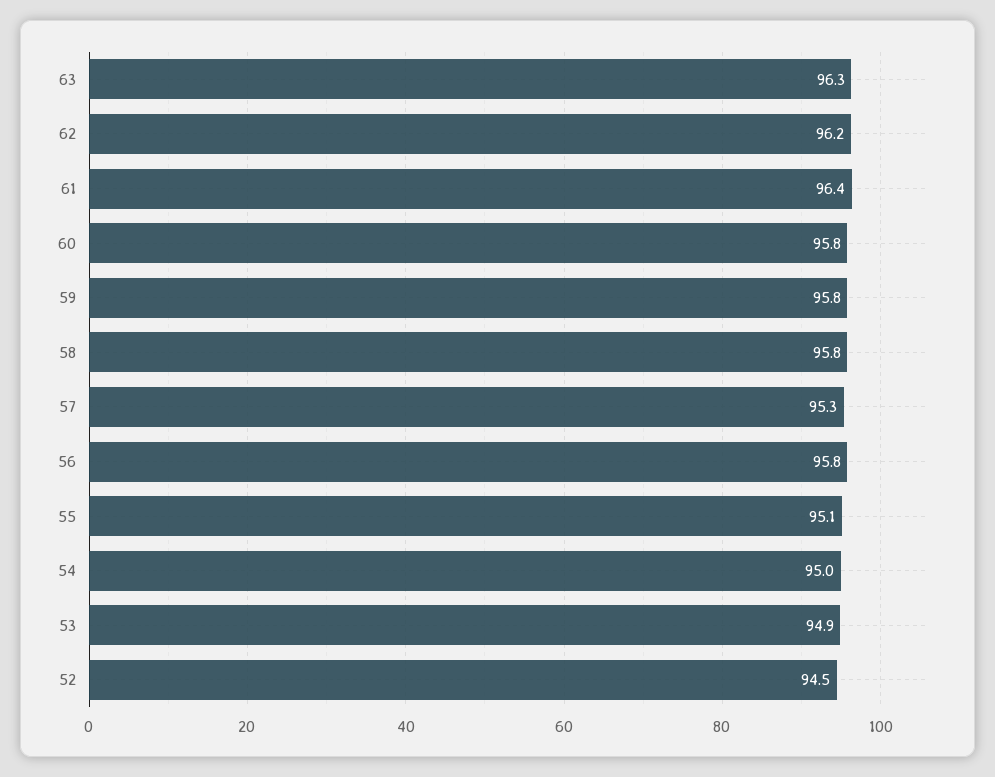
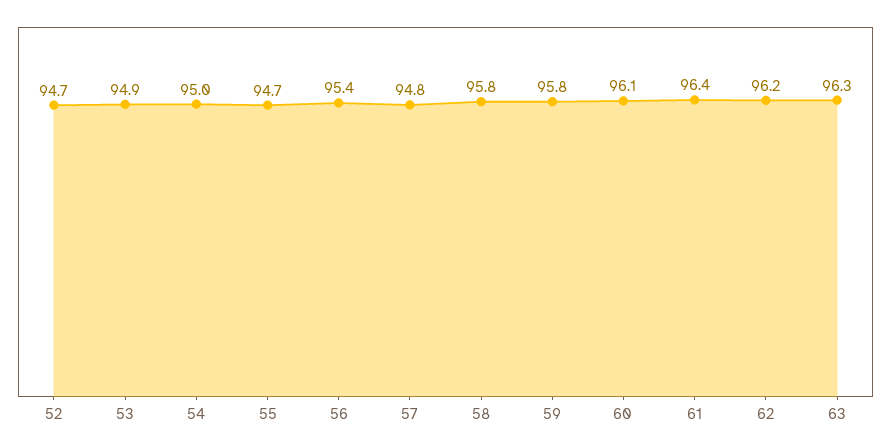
  {
    "63": 96.3,
    "62": 96.2,
    "61": 96.4,
-   "60": 95.8,
+   "60": 96.1,
    "59": 95.8,
    "58": 95.8,
-   "57": 95.3,
+   "57": 94.8,
-   "56": 95.8,
+   "56": 95.4,
-   "55": 95.1,
+   "55": 94.7,
    "54": 95,
    "53": 94.9,
-   "52": 94.5
+   "52": 94.7
  }

